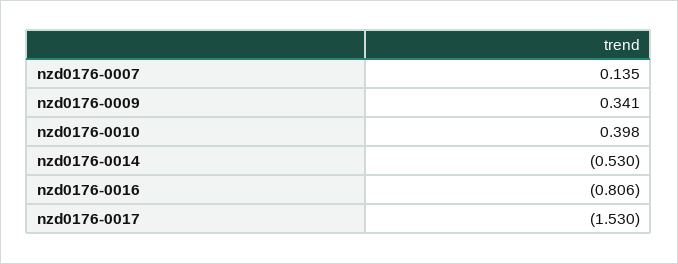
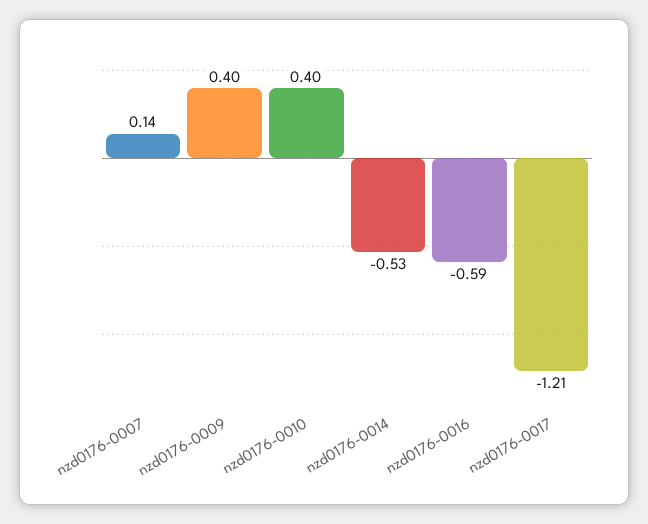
  {
    "nzd0176-0007": 0.135,
-   "nzd0176-0009": 0.341,
+   "nzd0176-0009": 0.4,
    "nzd0176-0010": 0.398,
    "nzd0176-0014": -0.53,
-   "nzd0176-0016": -0.806,
+   "nzd0176-0016": -0.59,
-   "nzd0176-0017": -1.53
+   "nzd0176-0017": -1.21
  }

